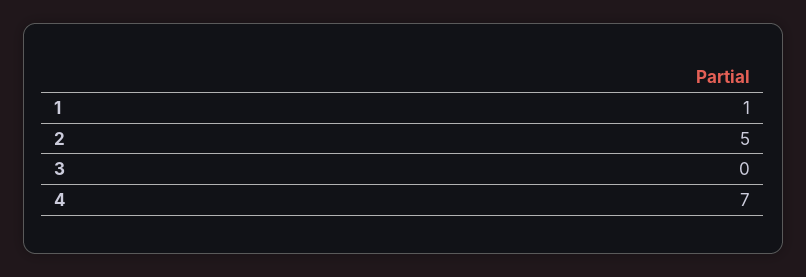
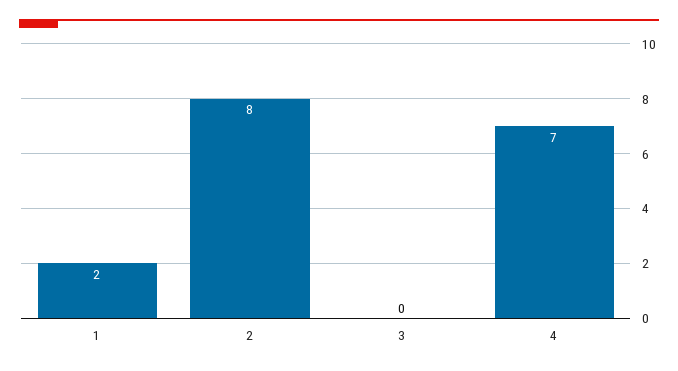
  {
-   "1": 1,
+   "1": 2,
-   "2": 5,
+   "2": 8,
    "3": 0,
    "4": 7
  }

